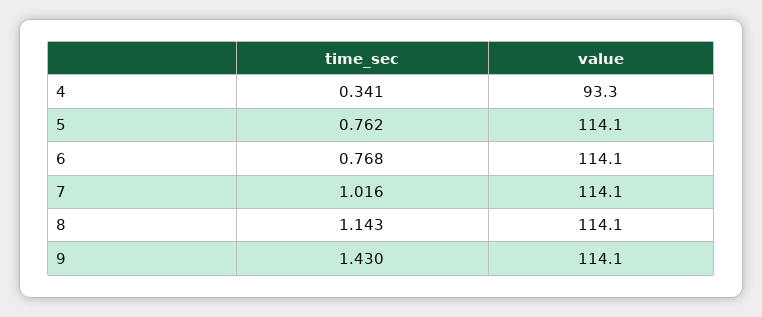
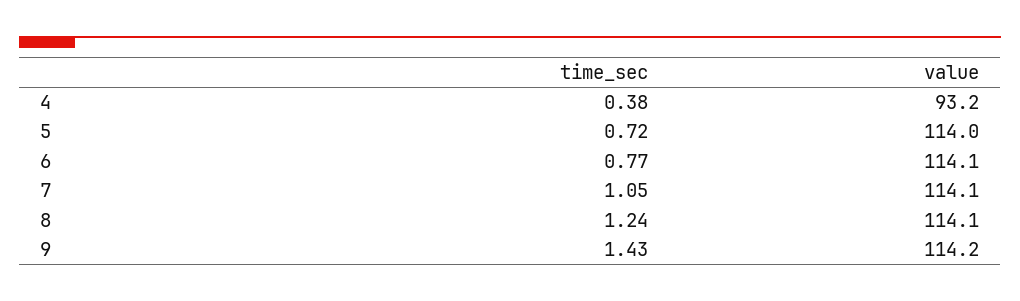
  {
    "time_sec": {
-     "4": 0.341,
+     "4": 0.38,
-     "5": 0.762,
+     "5": 0.72,
      "6": 0.768,
-     "7": 1.016,
+     "7": 1.05,
-     "8": 1.143,
+     "8": 1.24,
      "9": 1.43
    },
    "value": {
-     "4": 93.3,
+     "4": 93.2,
-     "5": 114.1,
+     "5": 114,
      "6": 114.1,
      "7": 114.1,
      "8": 114.1,
-     "9": 114.1
+     "9": 114.2
    }
  }

